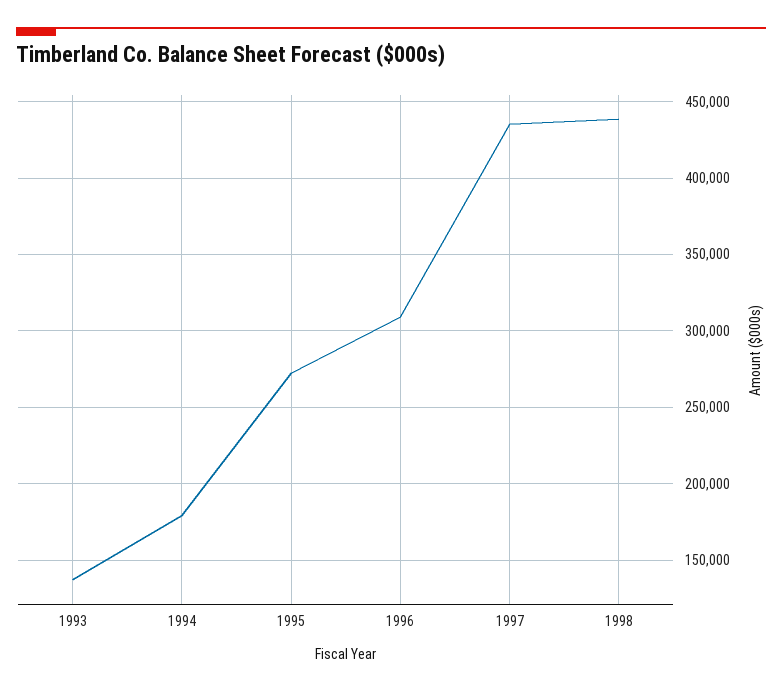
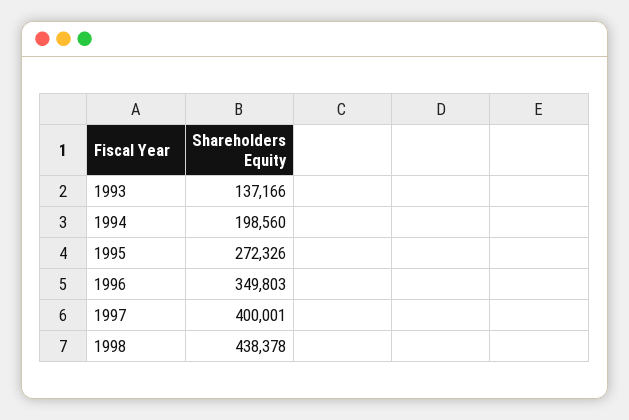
  {
    "1993": 137166,
-   "1994": 180000,
+   "1994": 198560,
    "1995": 272326,
-   "1996": 310000,
+   "1996": 349803,
-   "1997": 435000,
+   "1997": 400001,
    "1998": 438378
  }

